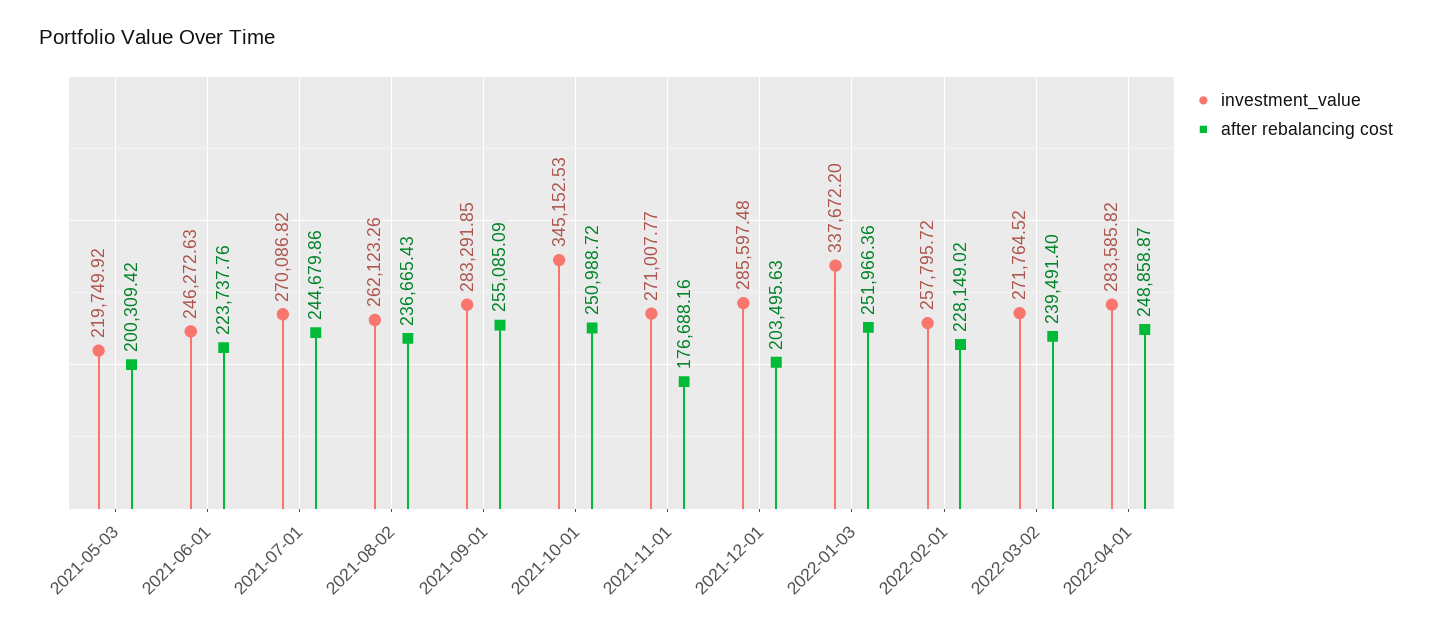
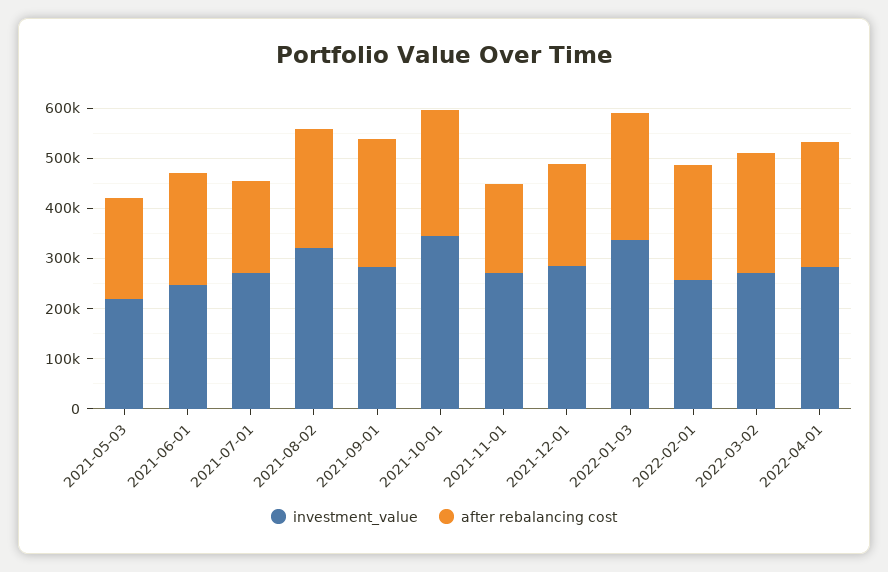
  {
    "investment_value": {
      "2021-05-03": 219749.92,
      "2021-06-01": 246272.63,
      "2021-07-01": 270086.82,
-     "2021-08-02": 262123.26,
+     "2021-08-02": 320000,
      "2021-09-01": 283291.85,
      "2021-10-01": 345152.53,
      "2021-11-01": 271007.77,
      "2021-12-01": 285597.48,
      "2022-01-03": 337672.2,
      "2022-02-01": 257795.72,
      "2022-03-02": 271764.52,
      "2022-04-01": 283585.82
    },
    "after rebalancing cost": {
      "2021-05-03": 200309.42,
      "2021-06-01": 223737.76,
-     "2021-07-01": 244679.86,
+     "2021-07-01": 180000,
      "2021-08-02": 236665.43,
      "2021-09-01": 255085.09,
      "2021-10-01": 250988.72,
      "2021-11-01": 176688.16,
      "2021-12-01": 203495.63,
      "2022-01-03": 251966.36,
      "2022-02-01": 228149.02,
      "2022-03-02": 239491.4,
      "2022-04-01": 248858.87
    }
  }

